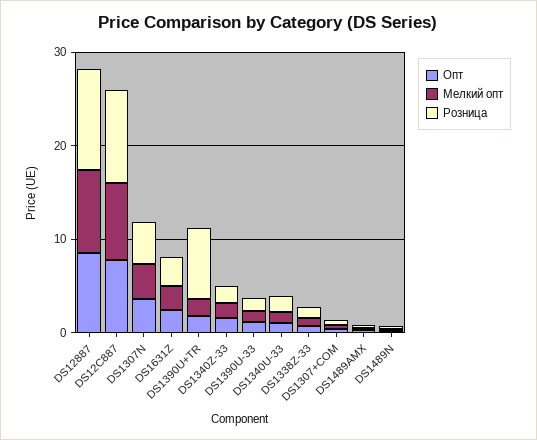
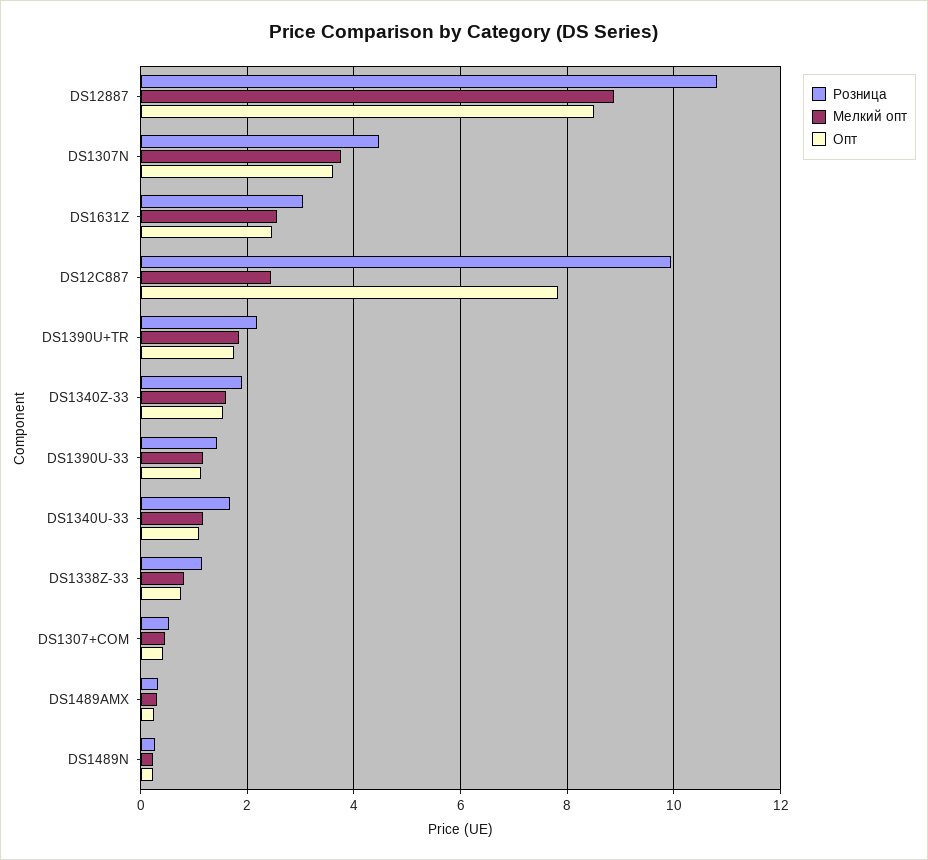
  {
    "Опт": {
      "DS12887": 8.6,
      "DS12C887": 7.8,
      "DS1307N": 3.6,
      "DS1631Z": 2.4,
      "DS1390U+TR": 1.8,
      "DS1340Z-33": 1.6,
      "DS1390U-33": 1.2,
      "DS1340U-33": 1,
      "DS1338Z-33": 0.8,
      "DS1307+COM": 0.4,
      "DS1489AMX": 0.2,
      "DS1489N": 0.2
    },
    "Мелкий опт": {
      "DS12887": 8.8,
-     "DS12C887": 8,
+     "DS12C887": 2.4,
      "DS1307N": 3.8,
      "DS1631Z": 2.6,
      "DS1390U+TR": 1.8,
      "DS1340Z-33": 1.6,
      "DS1390U-33": 1.2,
      "DS1340U-33": 1.2,
      "DS1338Z-33": 0.8,
      "DS1307+COM": 0.4,
      "DS1489AMX": 0.4,
      "DS1489N": 0.2
    },
    "Розница": {
      "DS12887": 10.8,
      "DS12C887": 10,
      "DS1307N": 4.4,
      "DS1631Z": 3,
-     "DS1390U+TR": 8,
+     "DS1390U+TR": 2.2,
      "DS1340Z-33": 2,
      "DS1390U-33": 1.4,
      "DS1340U-33": 1.6,
      "DS1338Z-33": 1.2,
      "DS1307+COM": 0.6,
      "DS1489AMX": 0.4,
      "DS1489N": 0.2
    }
  }

